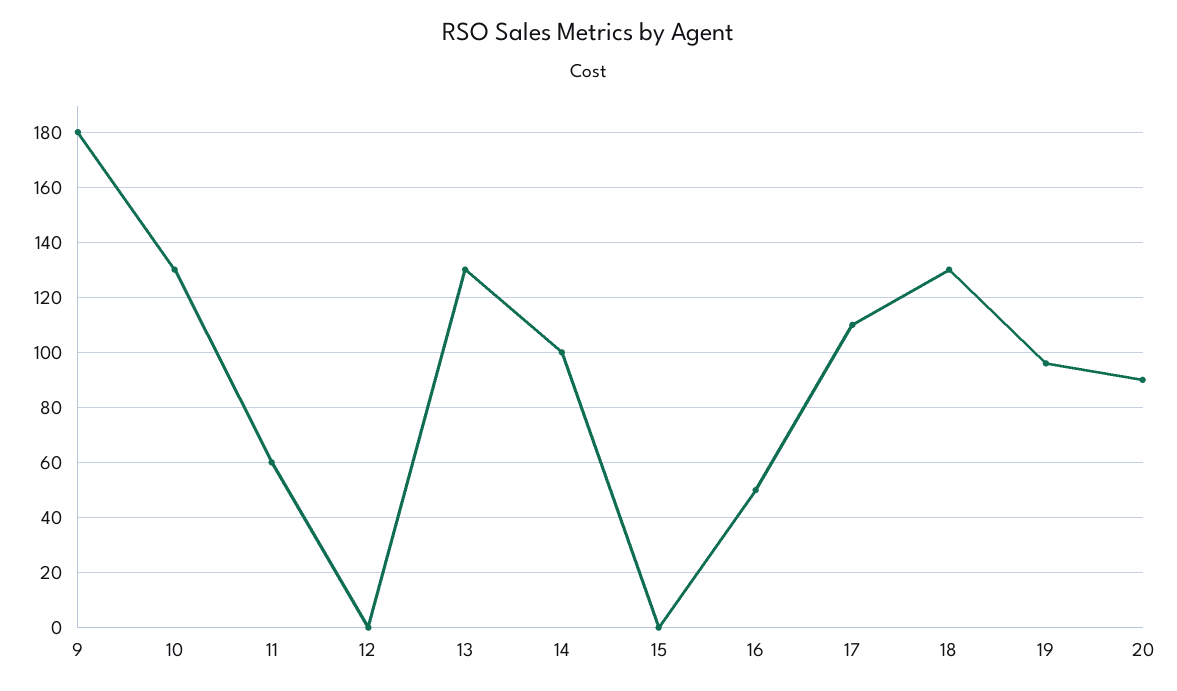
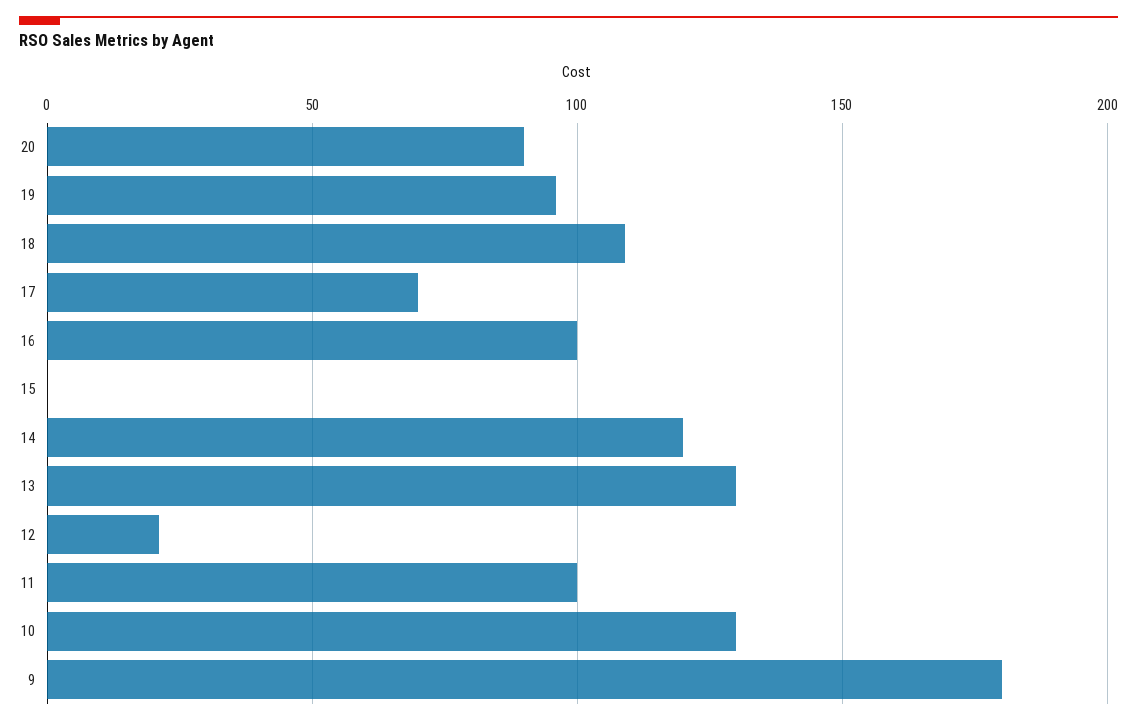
  {
    "9": 180,
    "10": 130,
-   "11": 60,
+   "11": 100,
-   "12": 0,
+   "12": 20,
    "13": 130,
-   "14": 100,
+   "14": 120,
    "15": 0,
-   "16": 50,
+   "16": 100,
-   "17": 110,
+   "17": 70,
-   "18": 130,
+   "18": 110,
    "19": 95,
    "20": 90
  }

